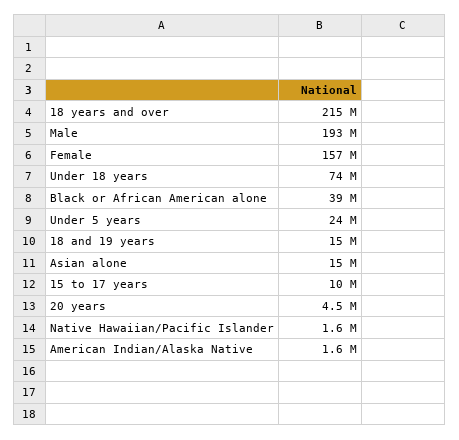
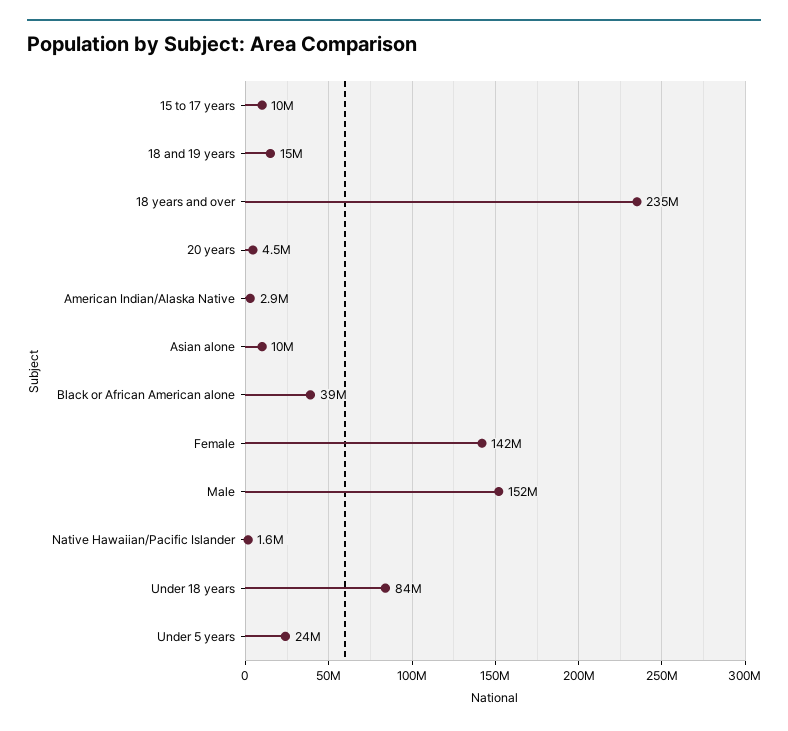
  {
-   "18 years and over": 215000000,
+   "18 years and over": 235000000,
-   "Male": 193000000,
+   "Male": 152000000,
-   "Female": 157000000,
+   "Female": 142000000,
-   "Under 18 years": 74000000,
+   "Under 18 years": 84000000,
    "Black or African American alone": 39000000,
    "Under 5 years": 24000000,
    "18 and 19 years": 15000000,
-   "Asian alone": 15000000,
+   "Asian alone": 10000000,
    "15 to 17 years": 10000000,
    "20 years": 4500000,
    "Native Hawaiian/Pacific Islander": 1600000,
-   "American Indian/Alaska Native": 1600000
+   "American Indian/Alaska Native": 2900000
  }

